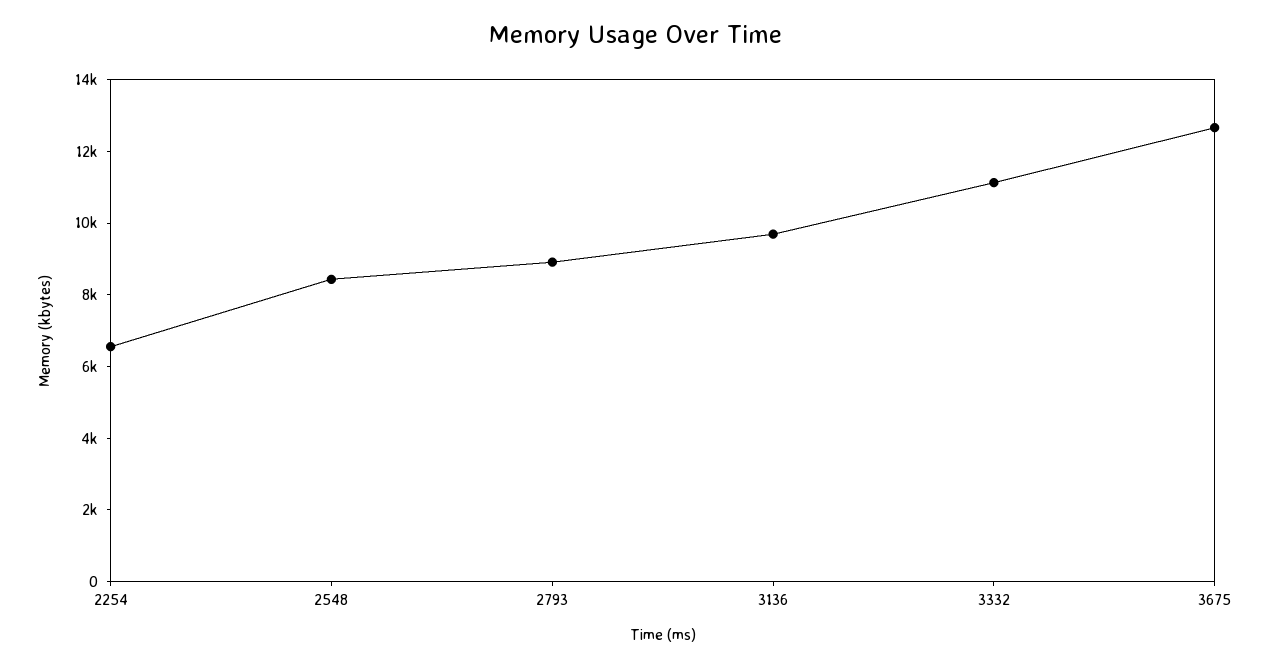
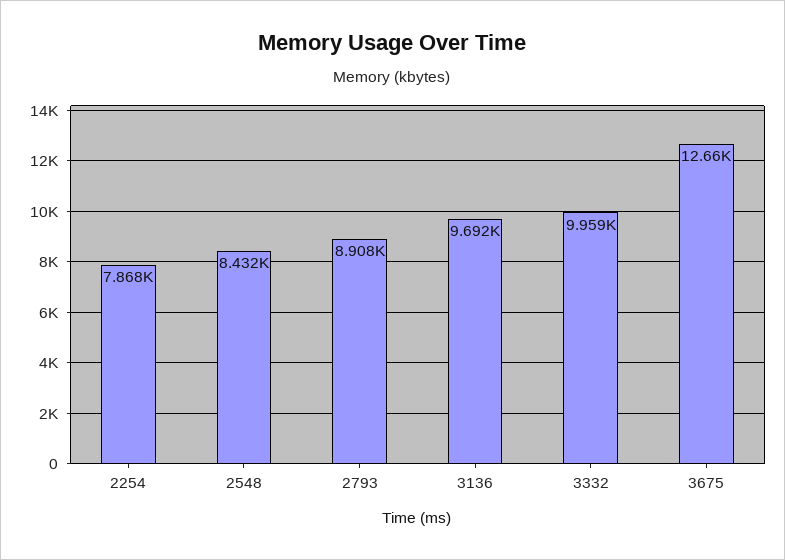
  {
-   "2254": 6500,
+   "2254": 7868,
    "2548": 8432,
    "2793": 8908,
    "3136": 9692,
-   "3332": 11000,
+   "3332": 9959,
    "3675": 12660
  }

